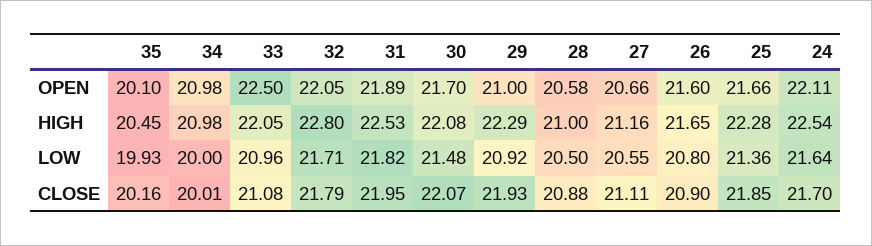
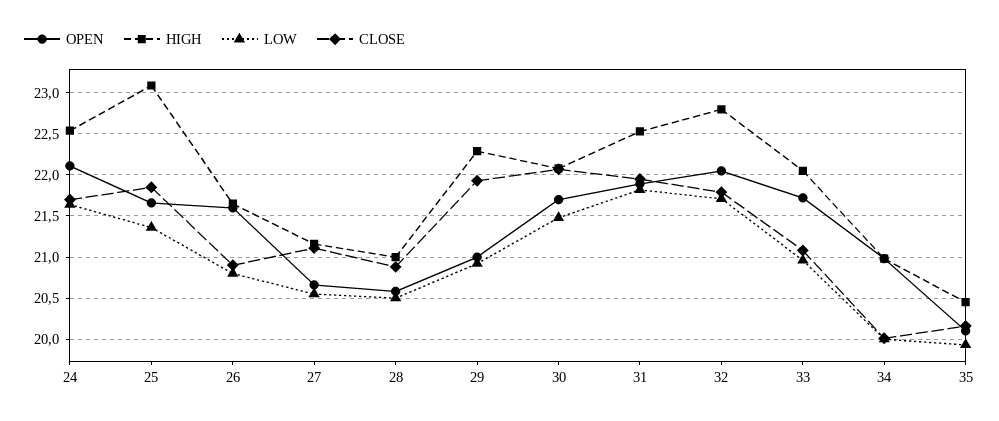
  {
    "OPEN": {
      "35": 20.1,
      "34": 20.98,
-     "33": 22.5,
+     "33": 21.7,
      "32": 22.05,
      "31": 21.89,
      "30": 21.7,
      "29": 21,
      "28": 20.58,
      "27": 20.66,
      "26": 21.6,
      "25": 21.66,
      "24": 22.11
    },
    "HIGH": {
      "35": 20.45,
      "34": 20.98,
      "33": 22.05,
      "32": 22.8,
      "31": 22.53,
      "30": 22.08,
      "29": 22.29,
      "28": 21,
      "27": 21.16,
      "26": 21.65,
-     "25": 22.28,
+     "25": 23.1,
      "24": 22.54
    },
    "LOW": {
      "35": 19.93,
      "34": 20,
      "33": 20.96,
      "32": 21.71,
      "31": 21.82,
      "30": 21.48,
      "29": 20.92,
      "28": 20.5,
      "27": 20.55,
      "26": 20.8,
      "25": 21.36,
      "24": 21.64
    },
    "CLOSE": {
      "35": 20.16,
      "34": 20.01,
      "33": 21.08,
      "32": 21.79,
      "31": 21.95,
      "30": 22.07,
      "29": 21.93,
      "28": 20.88,
      "27": 21.11,
      "26": 20.9,
      "25": 21.85,
      "24": 21.7
    }
  }

